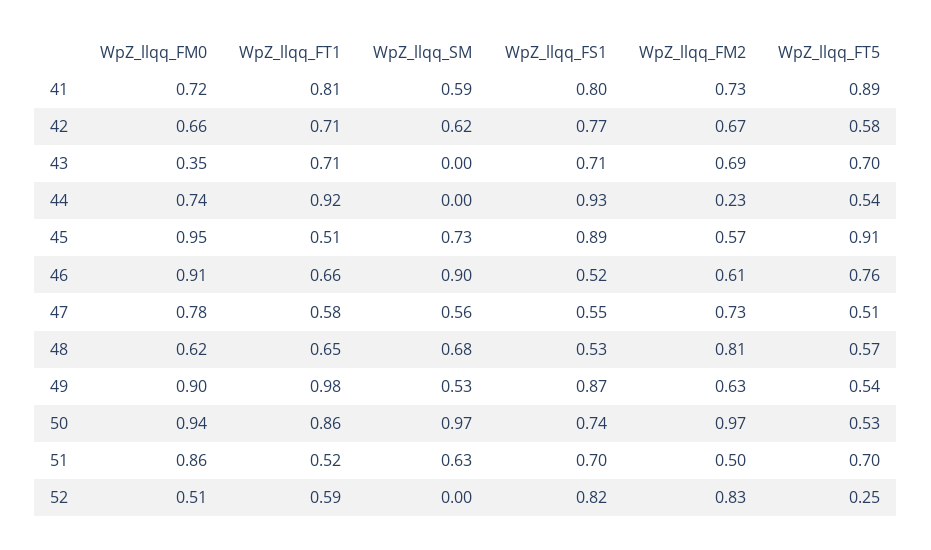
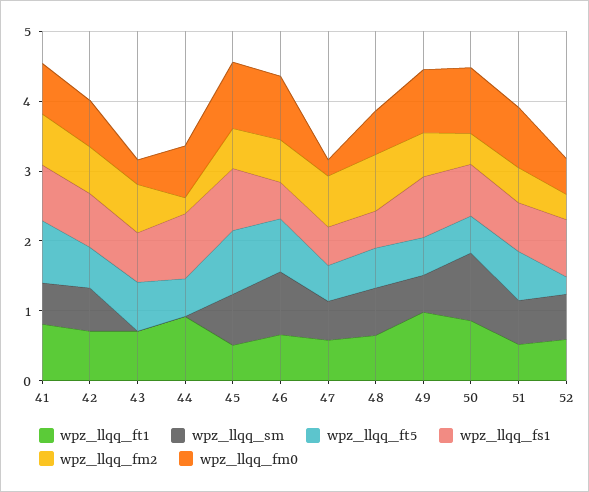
  {
    "WpZ_llqq_FM0": {
      "41": 0.72,
      "42": 0.66,
      "43": 0.35,
      "44": 0.74,
      "45": 0.95,
      "46": 0.91,
-     "47": 0.78,
+     "47": 0.2,
      "48": 0.62,
      "49": 0.9,
      "50": 0.94,
      "51": 0.86,
      "52": 0.51
    },
    "WpZ_llqq_FT1": {
      "41": 0.81,
      "42": 0.71,
      "43": 0.71,
      "44": 0.92,
      "45": 0.51,
      "46": 0.66,
      "47": 0.58,
      "48": 0.65,
      "49": 0.98,
      "50": 0.86,
      "51": 0.52,
      "52": 0.59
    },
    "WpZ_llqq_SM": {
      "41": 0.59,
      "42": 0.62,
      "43": 0,
      "44": 0,
      "45": 0.73,
      "46": 0.9,
      "47": 0.56,
      "48": 0.68,
      "49": 0.53,
      "50": 0.97,
      "51": 0.63,
-     "52": 0
+     "52": 0.6
    },
    "WpZ_llqq_FS1": {
      "41": 0.8,
      "42": 0.77,
      "43": 0.71,
      "44": 0.93,
      "45": 0.89,
      "46": 0.52,
      "47": 0.55,
      "48": 0.53,
      "49": 0.87,
      "50": 0.74,
      "51": 0.7,
      "52": 0.82
    },
    "WpZ_llqq_FM2": {
      "41": 0.73,
      "42": 0.67,
      "43": 0.69,
      "44": 0.23,
      "45": 0.57,
      "46": 0.61,
      "47": 0.73,
      "48": 0.81,
      "49": 0.63,
-     "50": 0.97,
+     "50": 0.4,
      "51": 0.5,
-     "52": 0.83
+     "52": 0.4
    },
    "WpZ_llqq_FT5": {
      "41": 0.89,
      "42": 0.58,
      "43": 0.7,
      "44": 0.54,
      "45": 0.91,
      "46": 0.76,
      "47": 0.51,
      "48": 0.57,
      "49": 0.54,
      "50": 0.53,
      "51": 0.7,
      "52": 0.25
    }
  }

